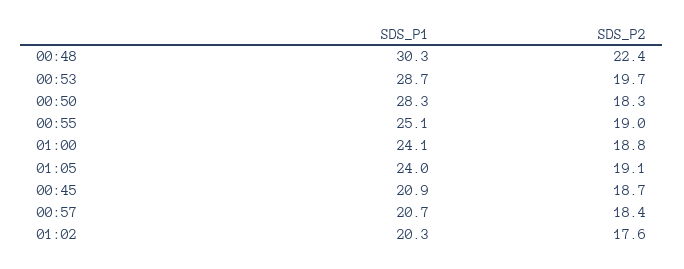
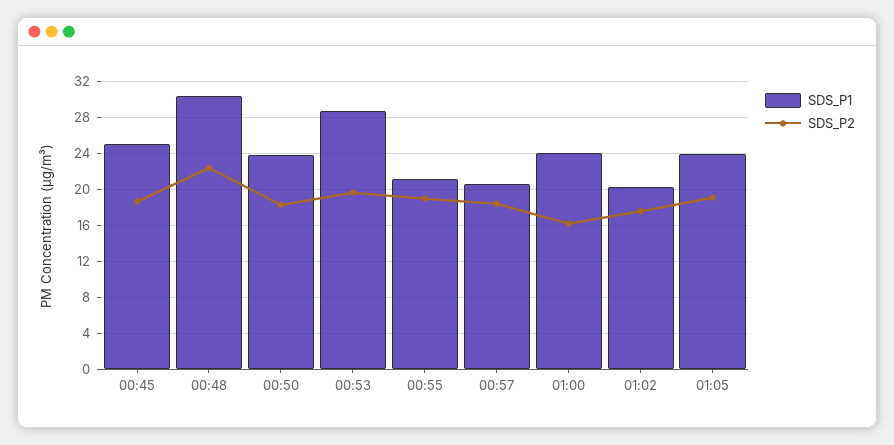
  {
    "SDS_P1": {
      "00:48": 30.3,
      "00:53": 28.7,
-     "00:50": 28.3,
+     "00:50": 24,
-     "00:55": 25.1,
+     "00:55": 21,
      "01:00": 24.1,
      "01:05": 24,
-     "00:45": 20.9,
+     "00:45": 25,
      "00:57": 20.7,
      "01:02": 20.3
    },
    "SDS_P2": {
      "00:48": 22.4,
      "00:53": 19.7,
      "00:50": 18.3,
      "00:55": 19,
-     "01:00": 18.8,
+     "01:00": 16,
      "01:05": 19.1,
      "00:45": 18.7,
      "00:57": 18.4,
      "01:02": 17.6
    }
  }

